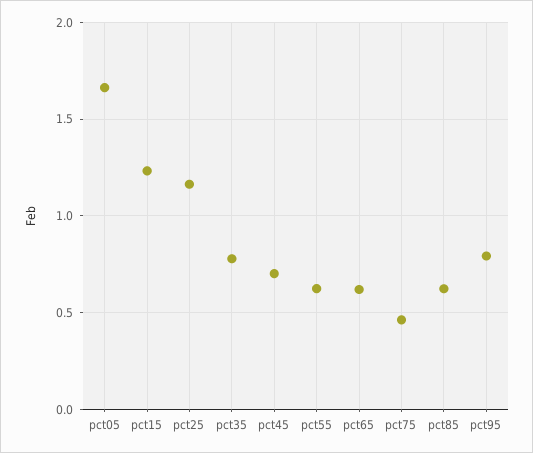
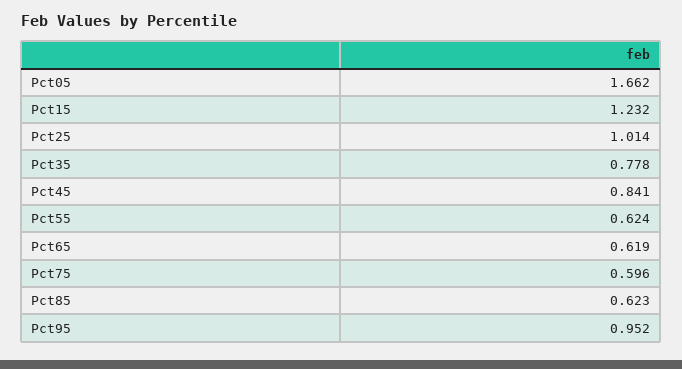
  {
    "pct05": 1.662,
    "pct15": 1.232,
-   "pct25": 1.15,
+   "pct25": 1.014,
    "pct35": 0.778,
-   "pct45": 0.7,
+   "pct45": 0.841,
    "pct55": 0.624,
    "pct65": 0.619,
-   "pct75": 0.45,
+   "pct75": 0.596,
    "pct85": 0.623,
-   "pct95": 0.8
+   "pct95": 0.952
  }

